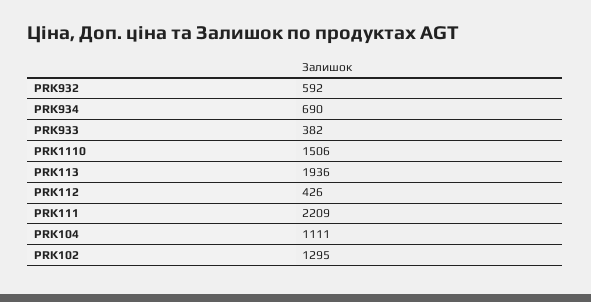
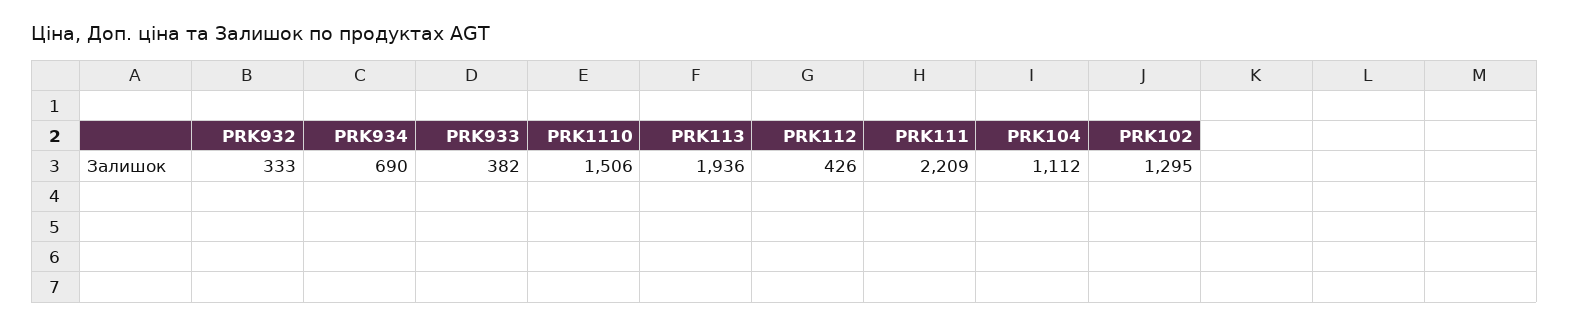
  {
-   "PRK932": 592,
+   "PRK932": 333,
    "PRK934": 690,
    "PRK933": 382,
    "PRK1110": 1506,
    "PRK113": 1936,
    "PRK112": 426,
    "PRK111": 2209,
-   "PRK104": 1111,
+   "PRK104": 1112,
    "PRK102": 1295
  }

